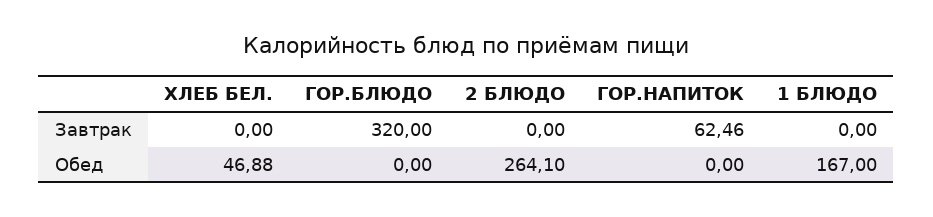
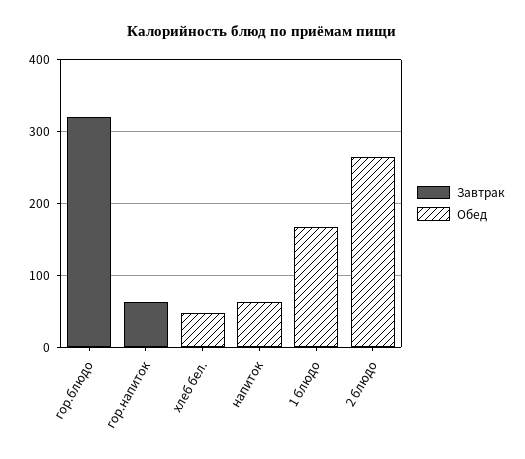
  {
    "Завтрак": {
      "ХЛЕБ БЕЛ.": 0,
      "ГОР.БЛЮДО": 320,
      "2 БЛЮДО": 0,
      "ГОР.НАПИТОК": 62.46,
-     "1 БЛЮДО": 0
+     "1 БЛЮДО": 0,
+     "напиток": 0
    },
    "Обед": {
      "ХЛЕБ БЕЛ.": 46.88,
      "ГОР.БЛЮДО": 0,
      "2 БЛЮДО": 264.1,
      "ГОР.НАПИТОК": 0,
-     "1 БЛЮДО": 167
+     "1 БЛЮДО": 167,
+     "напиток": 60
    }
  }

